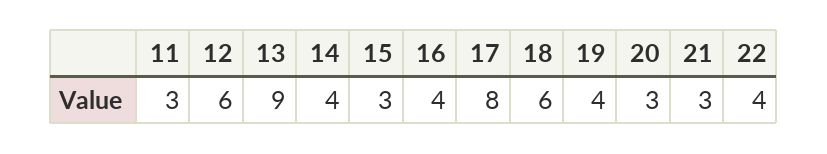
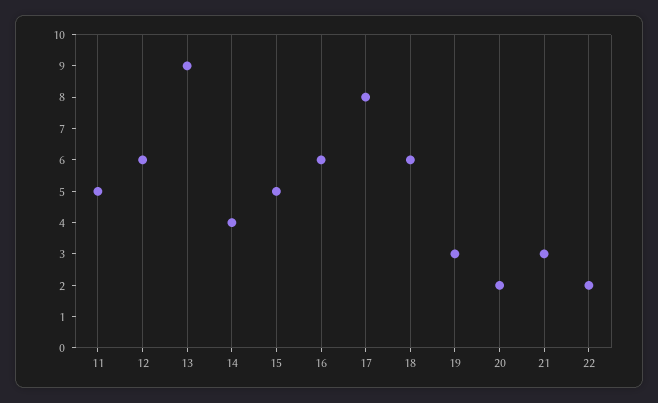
  {
-   "11": 3,
+   "11": 5,
    "12": 6,
    "13": 9,
    "14": 4,
-   "15": 3,
+   "15": 5,
-   "16": 4,
+   "16": 6,
    "17": 8,
    "18": 6,
-   "19": 4,
+   "19": 3,
-   "20": 3,
+   "20": 2,
    "21": 3,
-   "22": 4
+   "22": 2
  }

